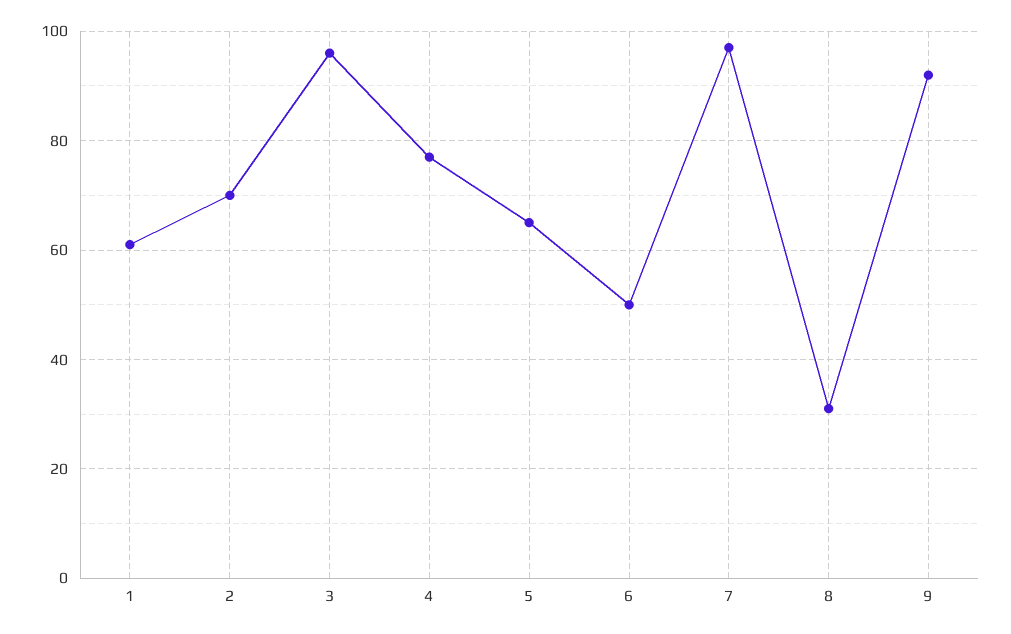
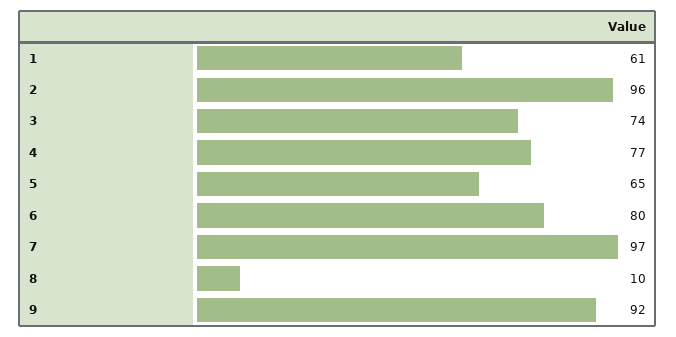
  {
    "1": 61,
-   "2": 70,
+   "2": 96,
-   "3": 95,
+   "3": 74,
    "4": 77,
    "5": 65,
-   "6": 50,
+   "6": 80,
    "7": 97,
-   "8": 30,
+   "8": 10,
    "9": 92
  }

